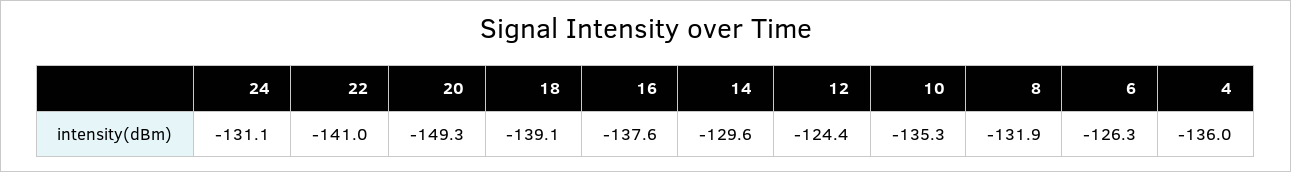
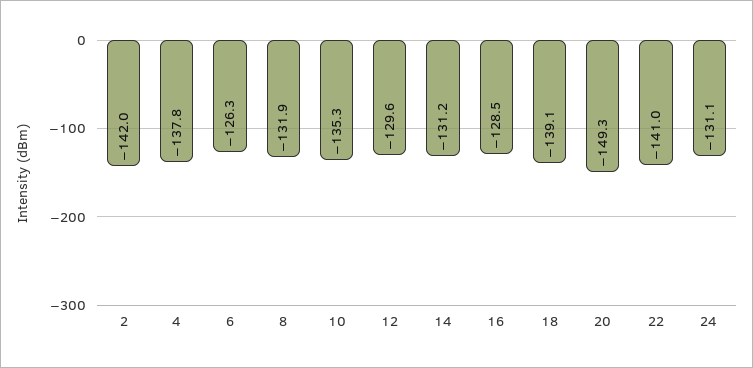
  {
    "24": -131.1,
    "22": -141,
    "20": -149.3,
    "18": -139.1,
-   "16": -137.6,
+   "16": -128.5,
-   "14": -129.6,
+   "14": -131.2,
-   "12": -124.4,
+   "12": -129.6,
    "10": -135.3,
    "8": -131.9,
    "6": -126.3,
-   "4": -136
+   "4": -137.8,
+   "2": -142
  }

